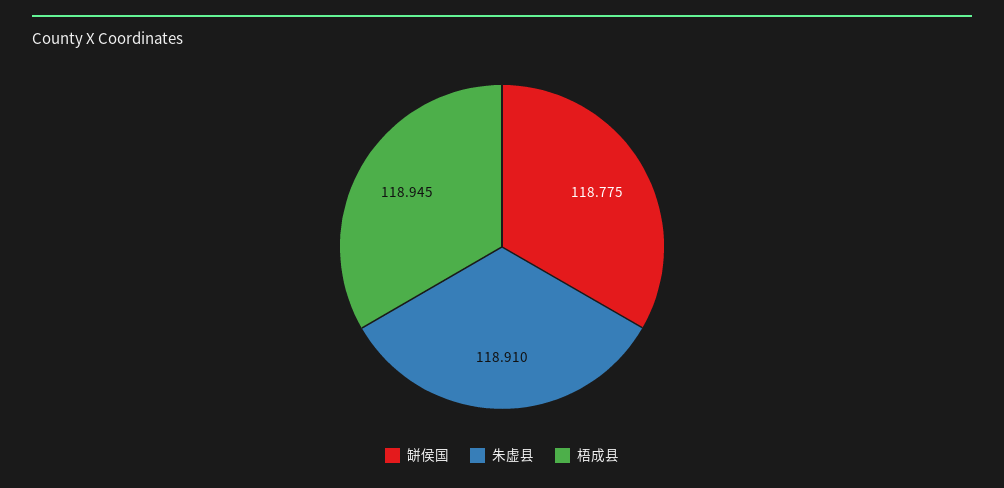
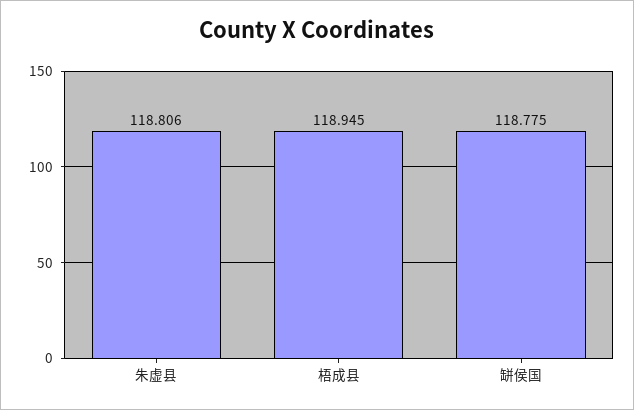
  {
    "缾侯国": 118.775,
-   "朱虚县": 118.91,
+   "朱虚县": 118.806,
    "梧成县": 118.945
  }

